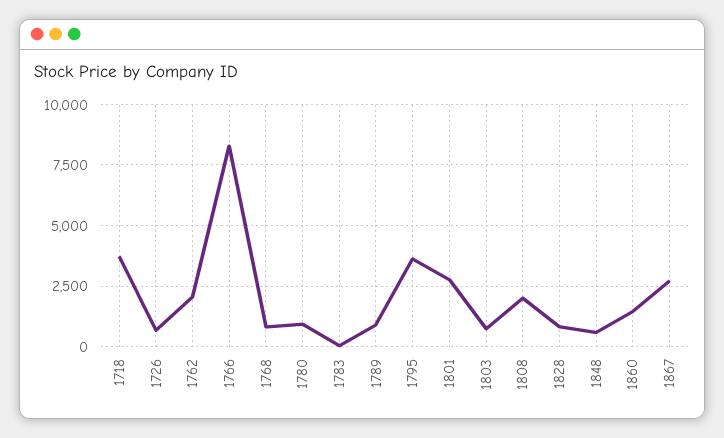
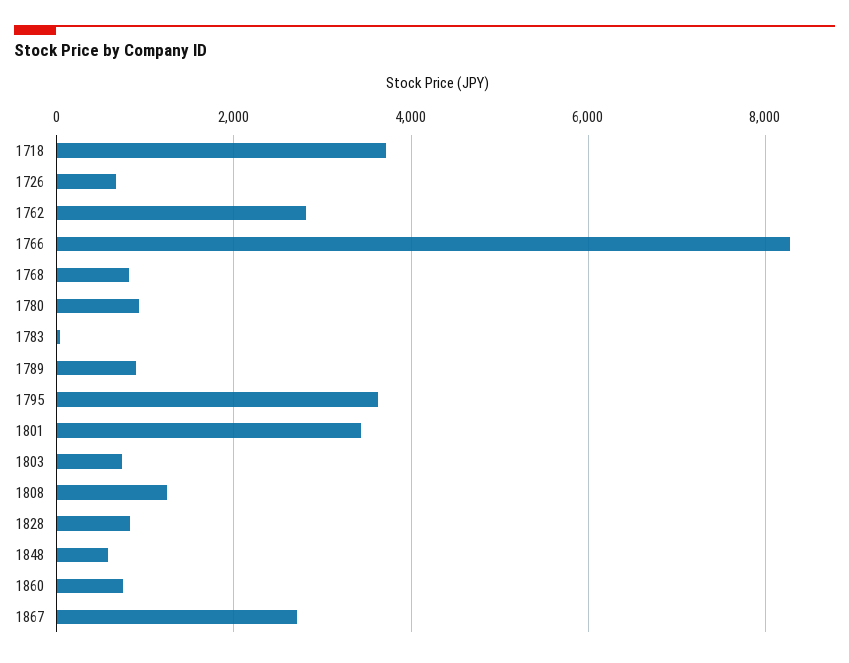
  {
    "1718": 3800,
    "1726": 600,
-   "1762": 2000,
+   "1762": 2800,
    "1766": 8200,
    "1768": 800,
    "1780": 1000,
    "1783": 0,
    "1789": 800,
    "1795": 3600,
-   "1801": 2750,
+   "1801": 3400,
    "1803": 800,
-   "1808": 2000,
+   "1808": 1200,
    "1828": 800,
    "1848": 600,
-   "1860": 1500,
+   "1860": 800,
    "1867": 2800
  }

